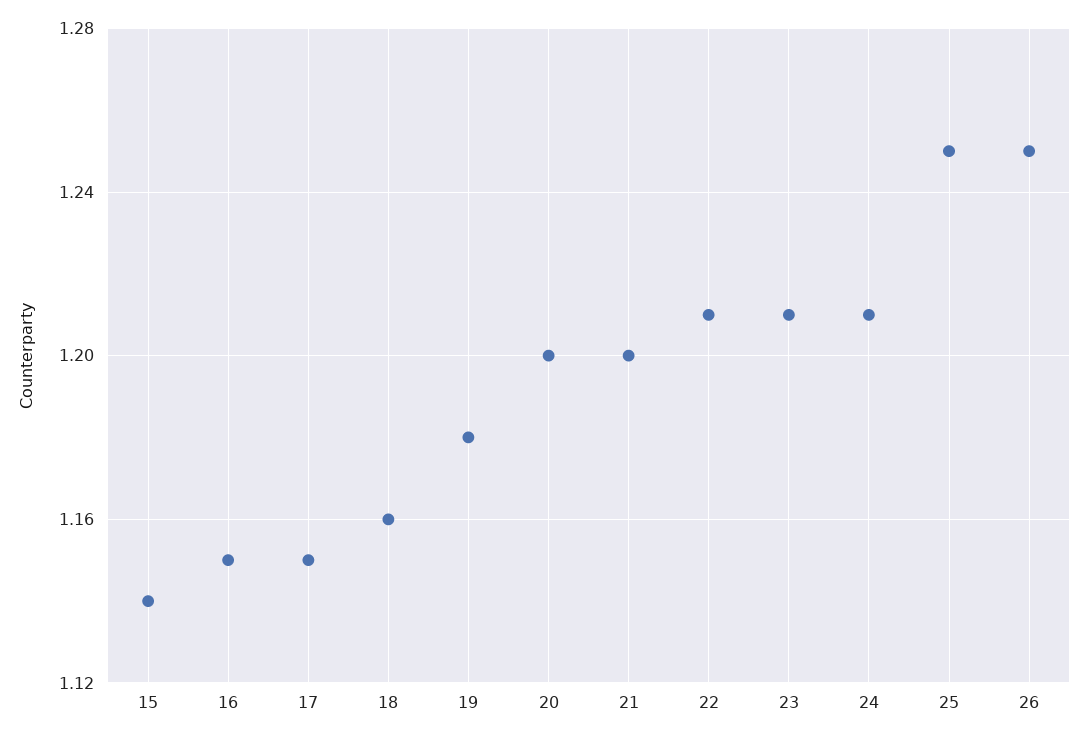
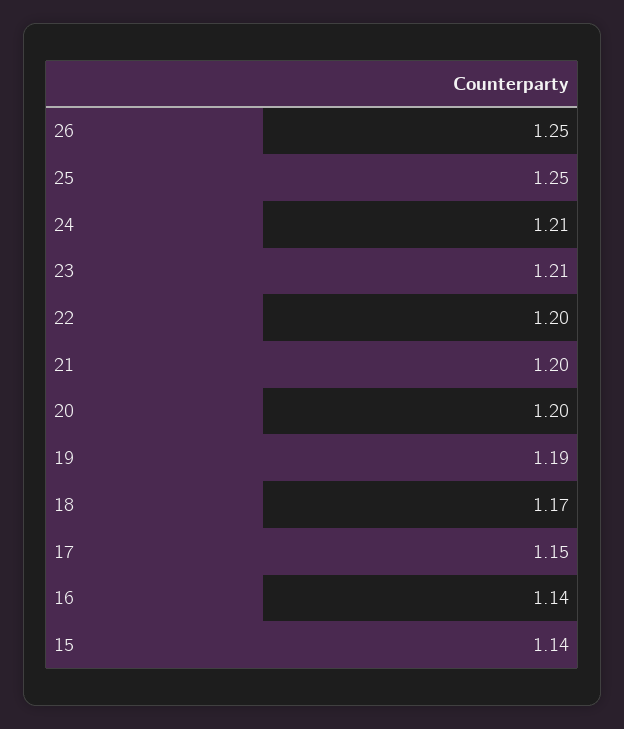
  {
    "15": 1.14,
-   "16": 1.15,
+   "16": 1.14,
    "17": 1.15,
-   "18": 1.16,
+   "18": 1.17,
-   "19": 1.18,
+   "19": 1.19,
    "20": 1.2,
    "21": 1.2,
-   "22": 1.21,
+   "22": 1.2,
    "23": 1.21,
    "24": 1.21,
    "25": 1.25,
    "26": 1.25
  }

